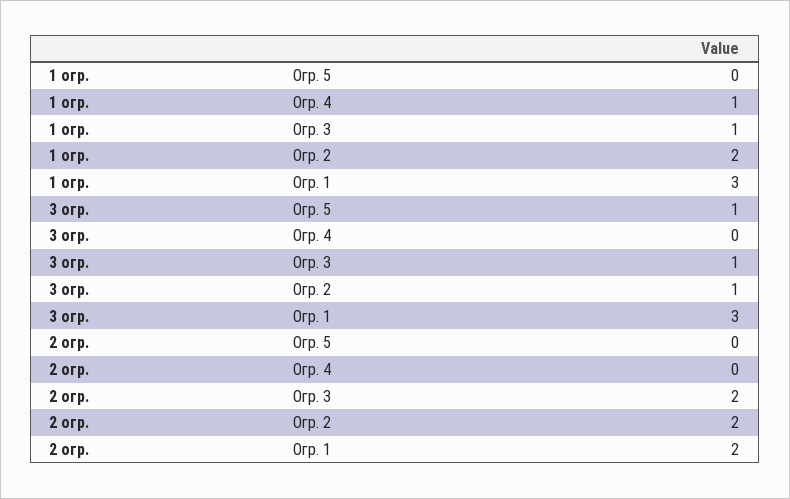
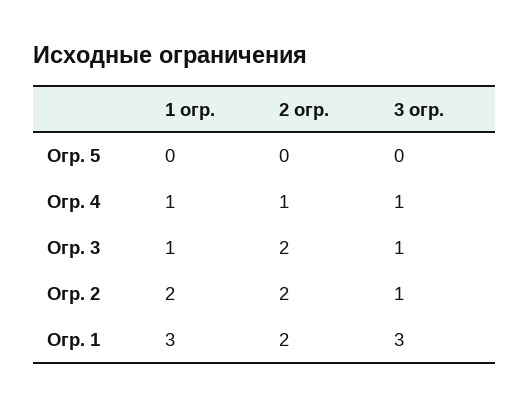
  {
    "1 огр.": {
      "Огр. 5": 0,
      "Огр. 4": 1,
      "Огр. 3": 1,
      "Огр. 2": 2,
      "Огр. 1": 3
    },
    "3 огр.": {
-     "Огр. 5": 1,
+     "Огр. 5": 0,
-     "Огр. 4": 0,
+     "Огр. 4": 1,
      "Огр. 3": 1,
      "Огр. 2": 1,
      "Огр. 1": 3
    },
    "2 огр.": {
      "Огр. 5": 0,
-     "Огр. 4": 0,
+     "Огр. 4": 1,
      "Огр. 3": 2,
      "Огр. 2": 2,
      "Огр. 1": 2
    }
  }

